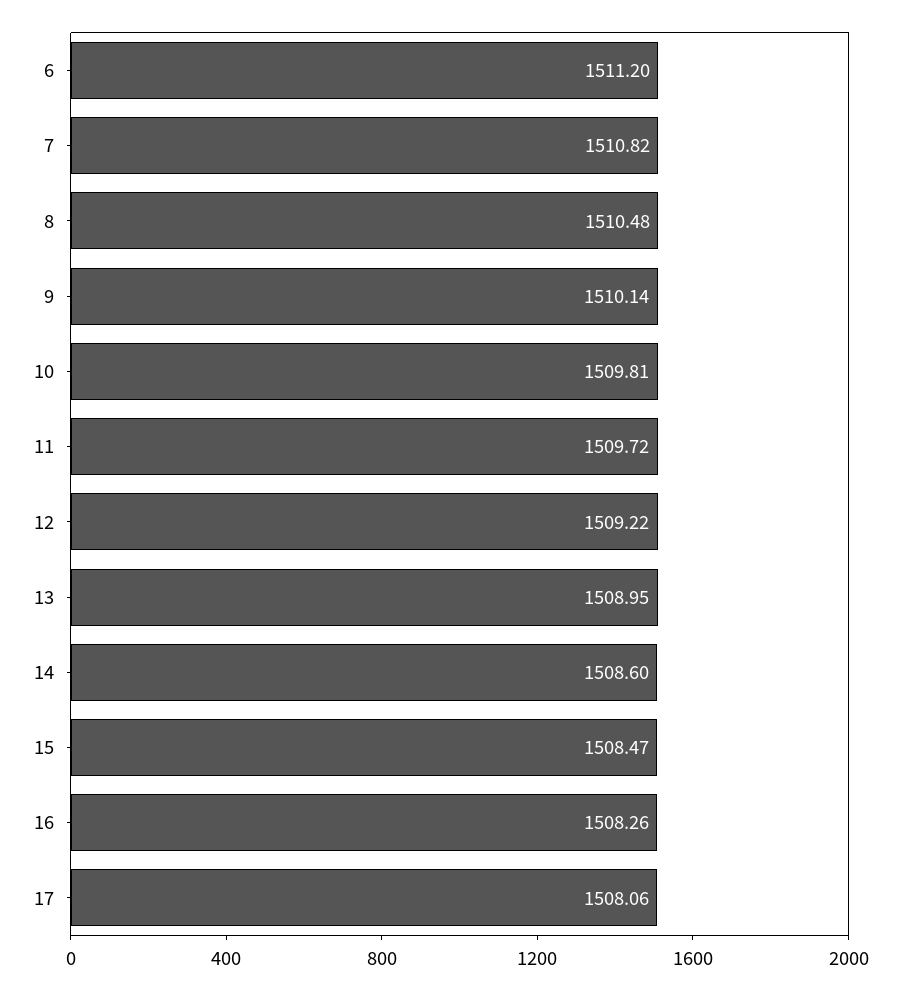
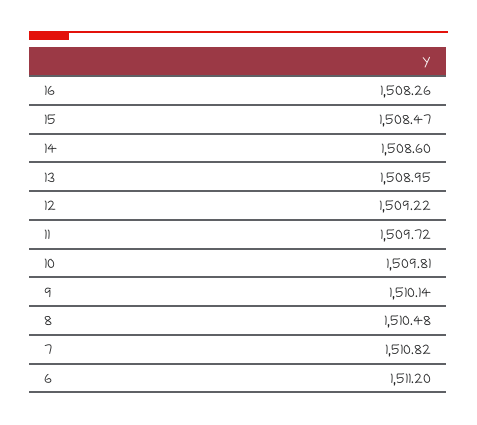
  {
    "6": 1511.2,
    "7": 1510.82,
    "8": 1510.48,
    "9": 1510.14,
    "10": 1509.81,
    "11": 1509.72,
    "12": 1509.22,
    "13": 1508.95,
    "14": 1508.6,
    "15": 1508.47,
-   "16": 1508.26,
+   "16": 1508.26
-   "17": 1508.06
  }

